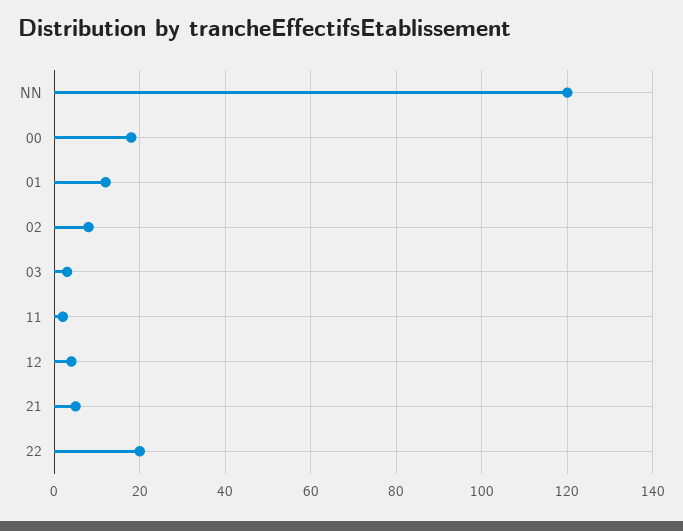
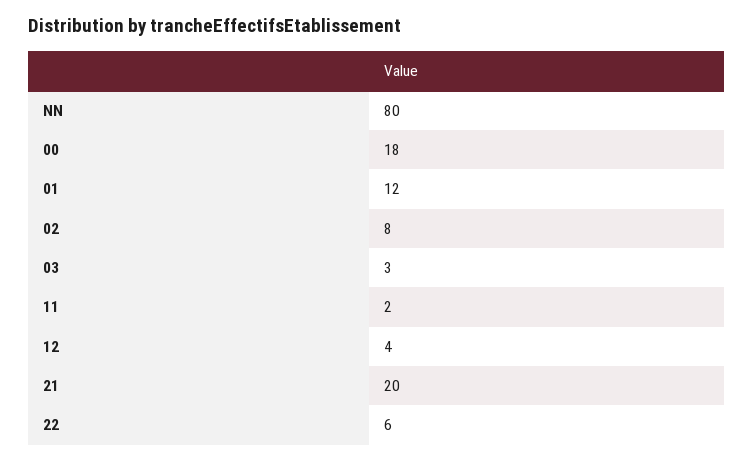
  {
-   "NN": 120,
+   "NN": 80,
    "00": 18,
    "01": 12,
    "02": 8,
    "03": 3,
    "11": 2,
    "12": 4,
-   "21": 5,
+   "21": 20,
-   "22": 20
+   "22": 6
  }

